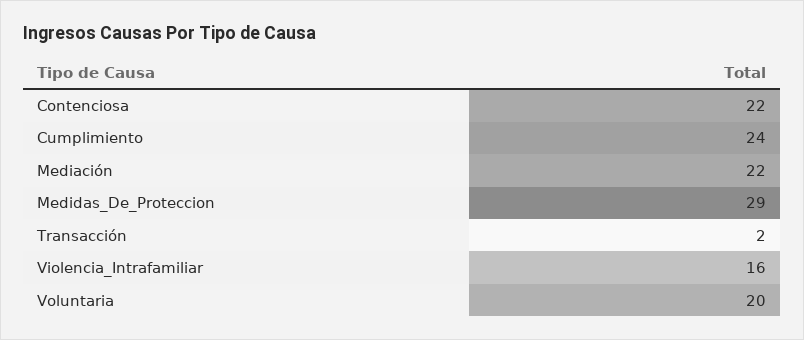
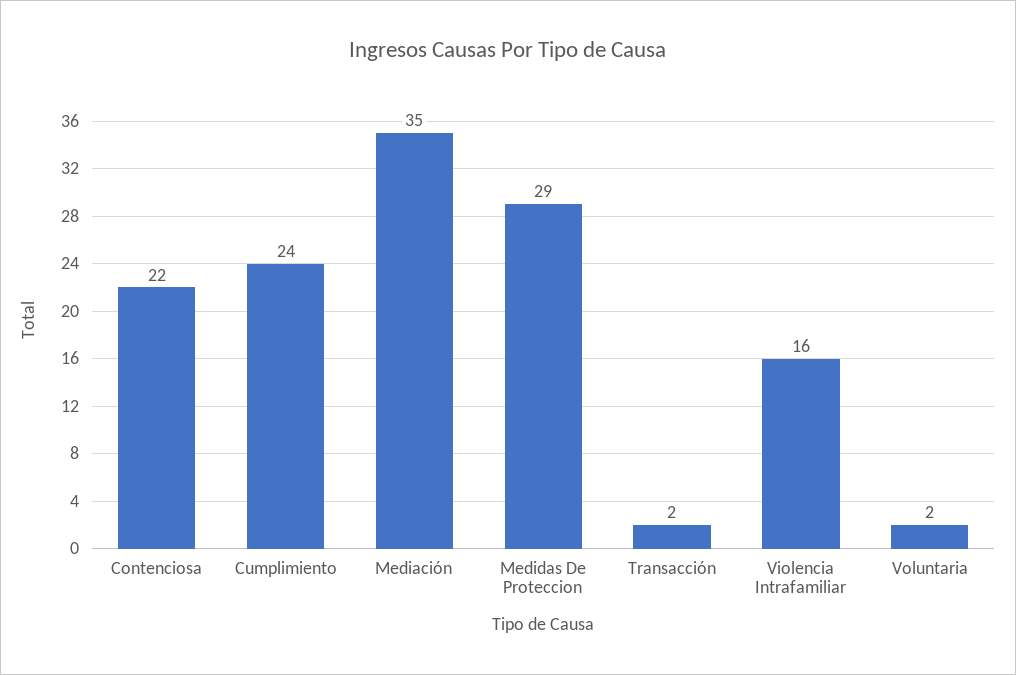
  {
    "Contenciosa": 22,
    "Cumplimiento": 24,
-   "Mediación": 22,
+   "Mediación": 35,
    "Medidas_De_Proteccion": 29,
    "Transacción": 2,
    "Violencia_Intrafamiliar": 16,
-   "Voluntaria": 20
+   "Voluntaria": 2
  }

